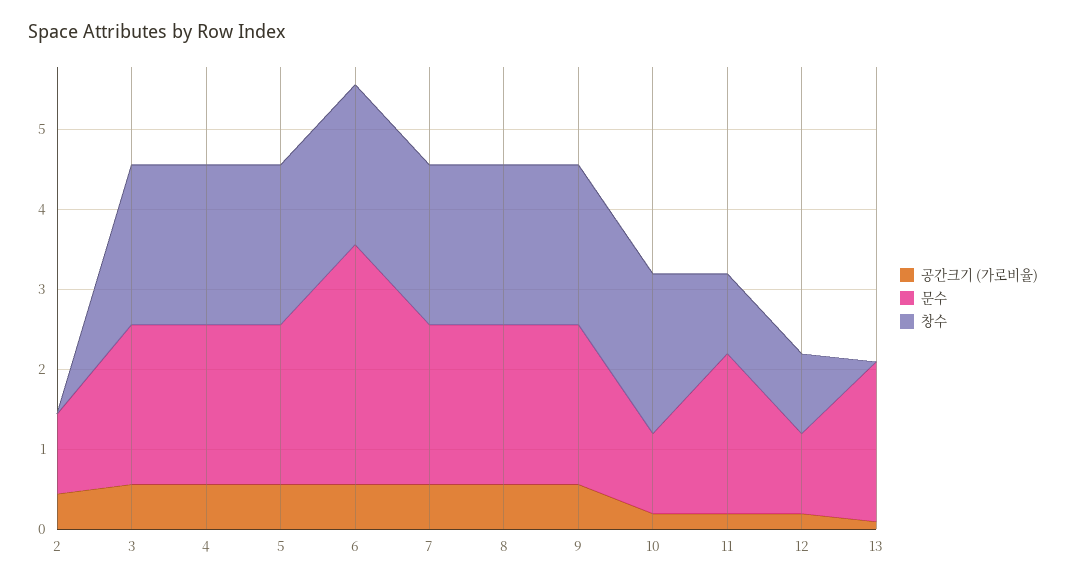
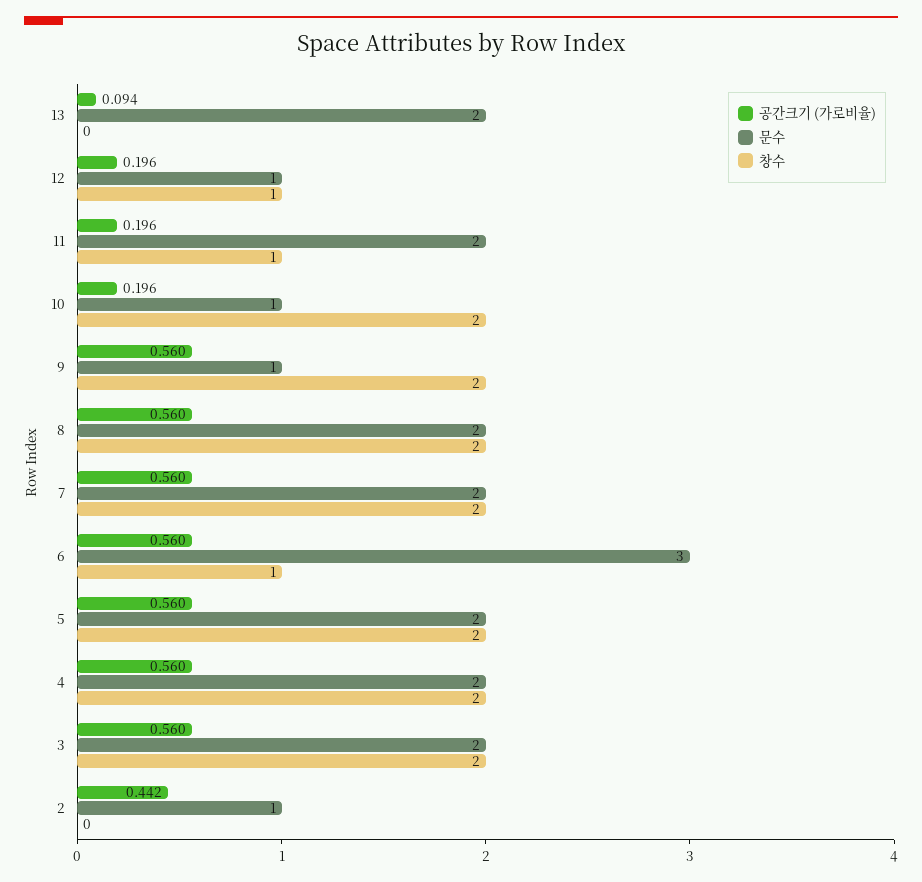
  {
    "공간크기 (가로비율)": {
      "2": 0.442,
      "3": 0.56,
      "4": 0.56,
      "5": 0.56,
      "6": 0.56,
      "7": 0.56,
      "8": 0.56,
      "9": 0.56,
      "10": 0.196,
      "11": 0.196,
      "12": 0.196,
      "13": 0.094
    },
    "문수": {
      "2": 1,
      "3": 2,
      "4": 2,
      "5": 2,
      "6": 3,
      "7": 2,
      "8": 2,
-     "9": 2,
+     "9": 1,
      "10": 1,
      "11": 2,
      "12": 1,
      "13": 2
    },
    "창수": {
      "2": 0,
      "3": 2,
      "4": 2,
      "5": 2,
-     "6": 2,
+     "6": 1,
      "7": 2,
      "8": 2,
      "9": 2,
      "10": 2,
      "11": 1,
      "12": 1,
      "13": 0
    }
  }

